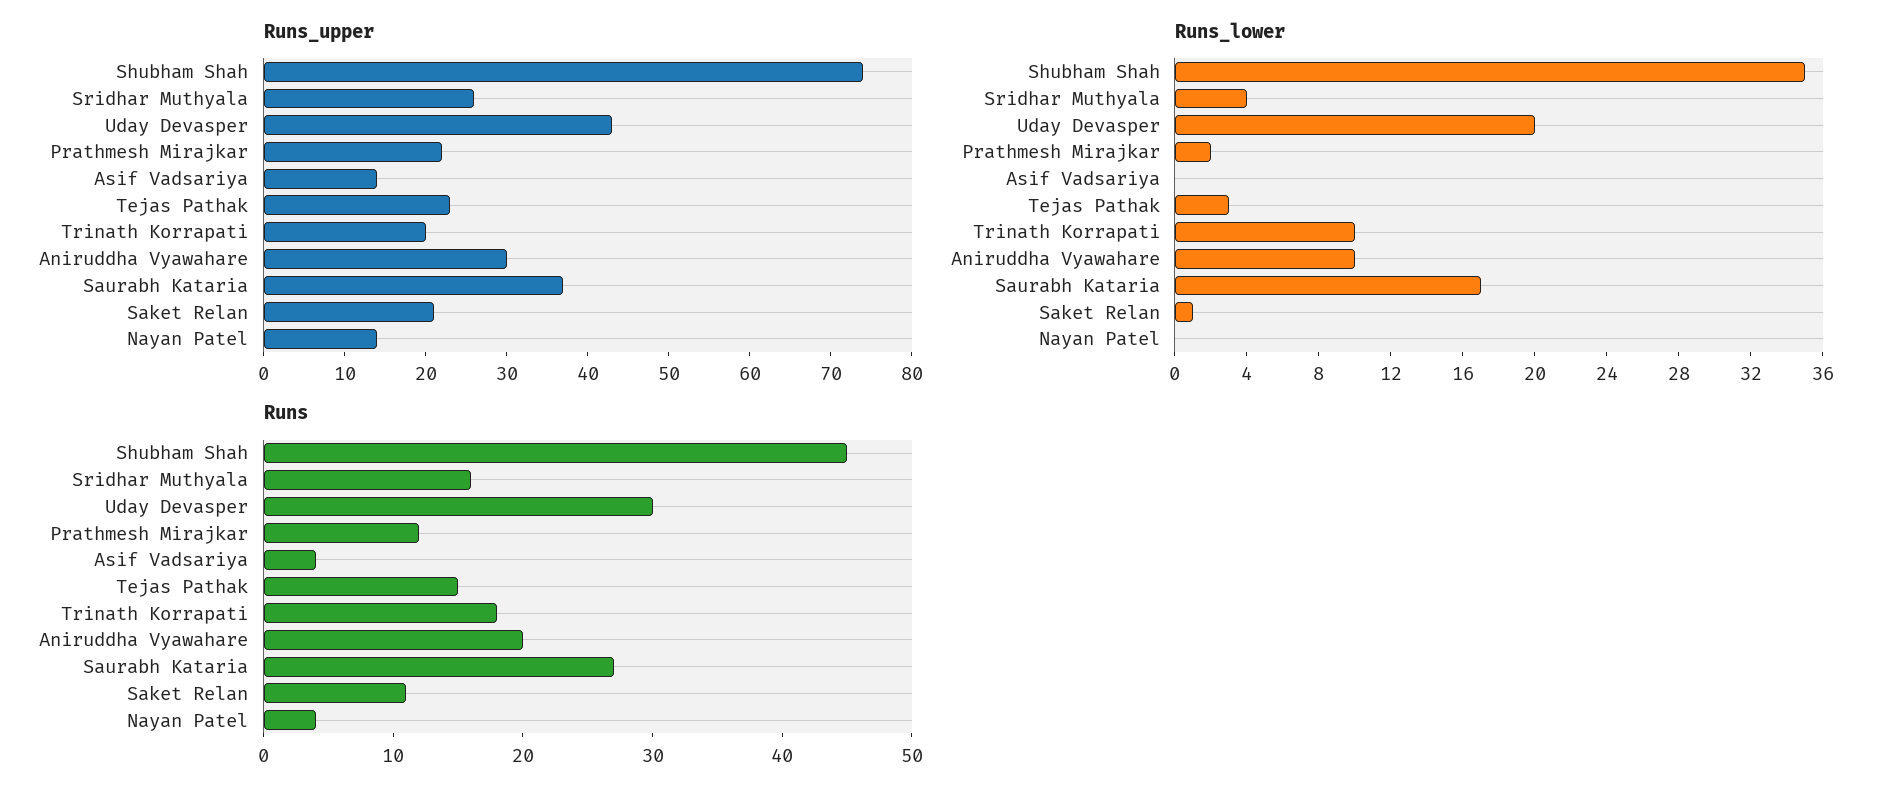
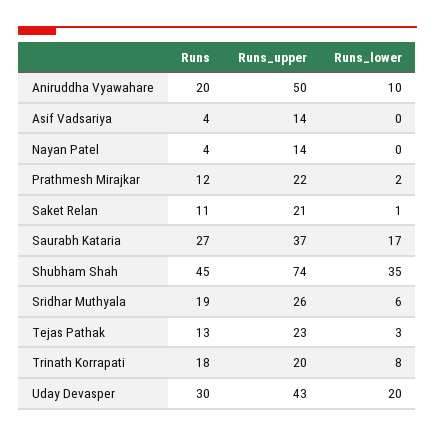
  {
    "Runs_upper": {
      "Shubham Shah": 74,
      "Sridhar Muthyala": 26,
      "Uday Devasper": 43,
      "Prathmesh Mirajkar": 22,
      "Asif Vadsariya": 14,
      "Tejas Pathak": 23,
      "Trinath Korrapati": 20,
-     "Aniruddha Vyawahare": 30,
+     "Aniruddha Vyawahare": 50,
      "Saurabh Kataria": 37,
      "Saket Relan": 21,
      "Nayan Patel": 14
    },
    "Runs_lower": {
      "Shubham Shah": 35,
-     "Sridhar Muthyala": 4,
+     "Sridhar Muthyala": 6,
      "Uday Devasper": 20,
      "Prathmesh Mirajkar": 2,
      "Asif Vadsariya": 0,
      "Tejas Pathak": 3,
-     "Trinath Korrapati": 10,
+     "Trinath Korrapati": 8,
      "Aniruddha Vyawahare": 10,
      "Saurabh Kataria": 17,
      "Saket Relan": 1,
      "Nayan Patel": 0
    },
    "Runs": {
      "Shubham Shah": 45,
-     "Sridhar Muthyala": 16,
+     "Sridhar Muthyala": 19,
      "Uday Devasper": 30,
      "Prathmesh Mirajkar": 12,
      "Asif Vadsariya": 4,
-     "Tejas Pathak": 15,
+     "Tejas Pathak": 13,
      "Trinath Korrapati": 18,
      "Aniruddha Vyawahare": 20,
      "Saurabh Kataria": 27,
      "Saket Relan": 11,
      "Nayan Patel": 4
    }
  }

